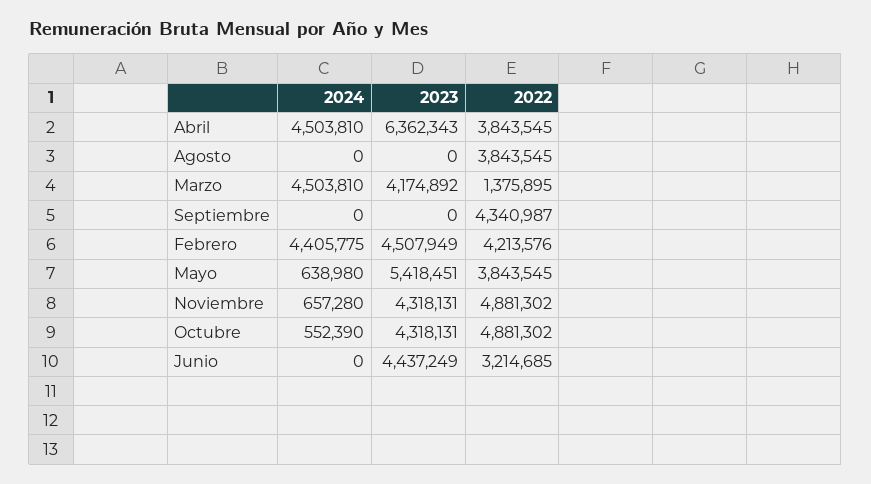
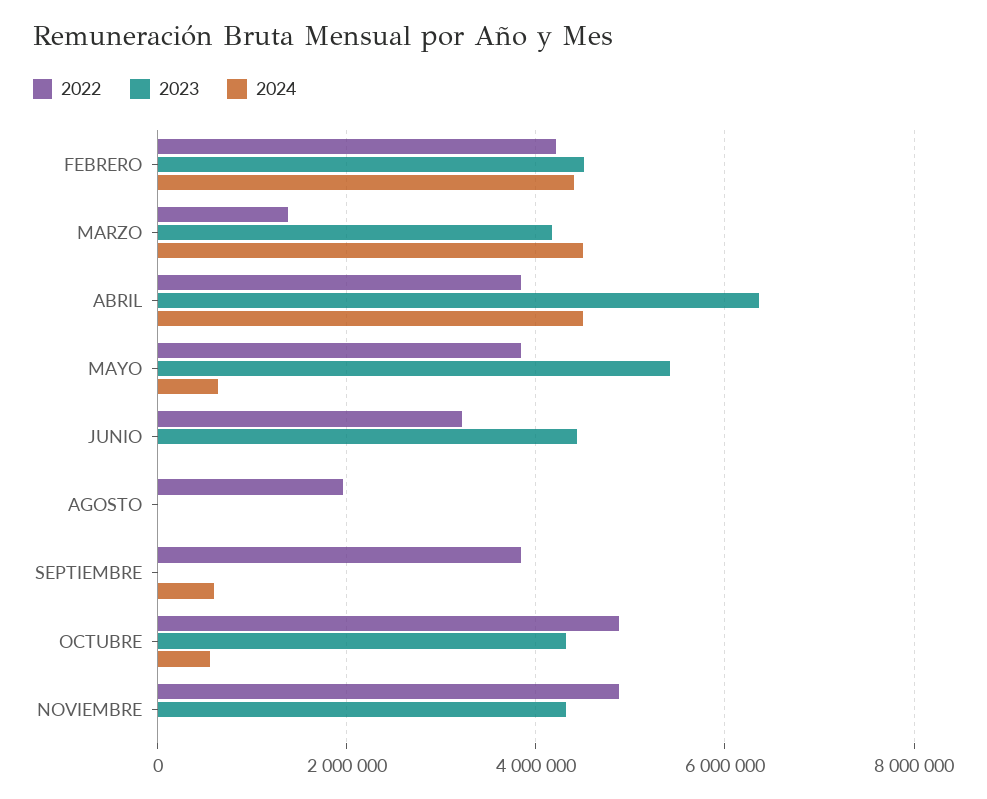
  {
    "2024": {
      "Abril": 4503810,
      "Agosto": 0,
      "Marzo": 4503810,
-     "Septiembre": 0,
+     "Septiembre": 600000,
      "Febrero": 4405775,
      "Mayo": 638980,
-     "Noviembre": 657280,
+     "Noviembre": 0,
      "Octubre": 552390,
      "Junio": 0
    },
    "2023": {
      "Abril": 6362343,
      "Agosto": 0,
      "Marzo": 4174892,
      "Septiembre": 0,
      "Febrero": 4507949,
      "Mayo": 5418451,
      "Noviembre": 4318131,
      "Octubre": 4318131,
      "Junio": 4437249
    },
    "2022": {
      "Abril": 3843545,
-     "Agosto": 3843545,
+     "Agosto": 2000000,
      "Marzo": 1375895,
-     "Septiembre": 4340987,
+     "Septiembre": 3800000,
      "Febrero": 4213576,
      "Mayo": 3843545,
      "Noviembre": 4881302,
      "Octubre": 4881302,
      "Junio": 3214685
    }
  }

